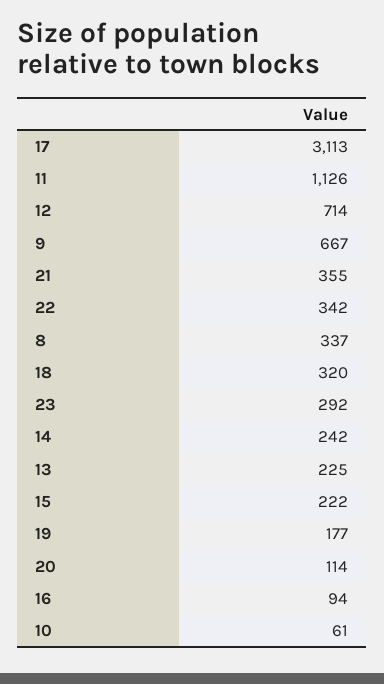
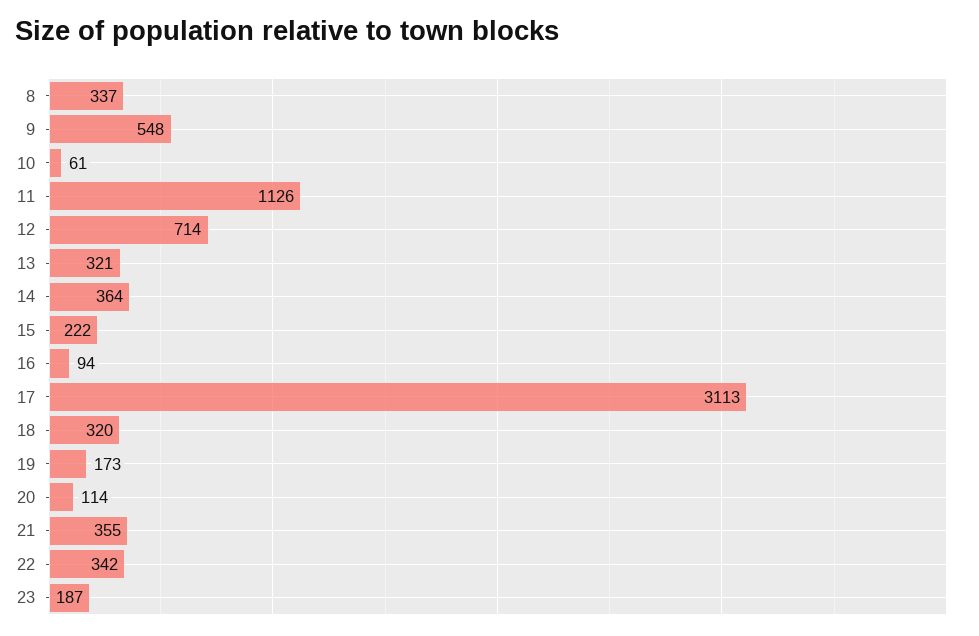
  {
    "17": 3113,
    "11": 1126,
    "12": 714,
-   "9": 667,
+   "9": 548,
    "21": 355,
    "22": 342,
    "8": 337,
    "18": 320,
-   "23": 292,
+   "23": 187,
-   "14": 242,
+   "14": 364,
-   "13": 225,
+   "13": 321,
    "15": 222,
-   "19": 177,
+   "19": 173,
    "20": 114,
    "16": 94,
    "10": 61
  }

